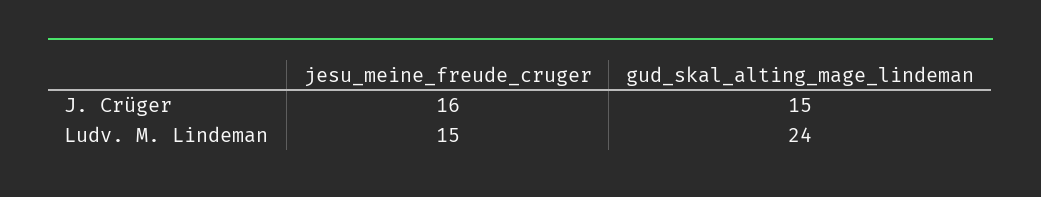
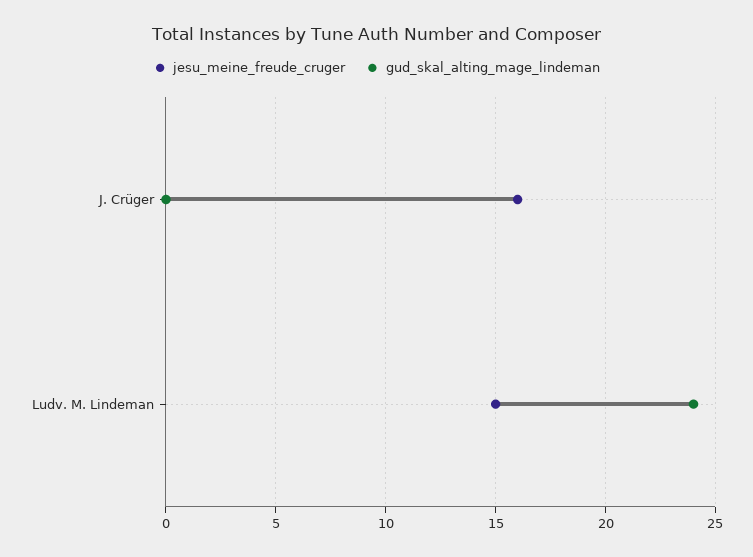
  {
    "jesu_meine_freude_cruger": {
      "J. Crüger": 16,
      "Ludv. M. Lindeman": 15
    },
    "gud_skal_alting_mage_lindeman": {
-     "J. Crüger": 15,
+     "J. Crüger": 0,
      "Ludv. M. Lindeman": 24
    }
  }

